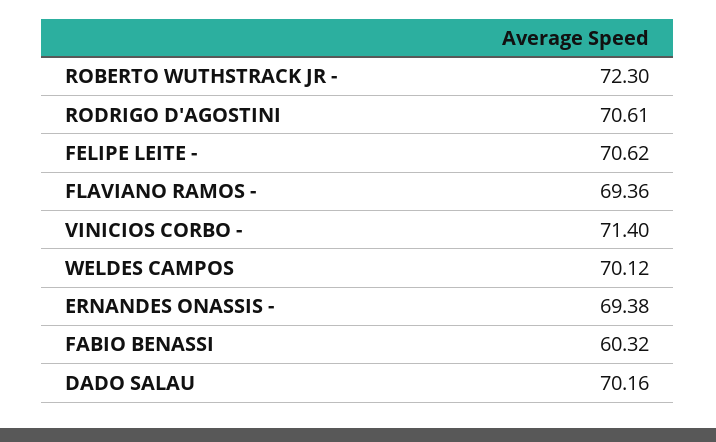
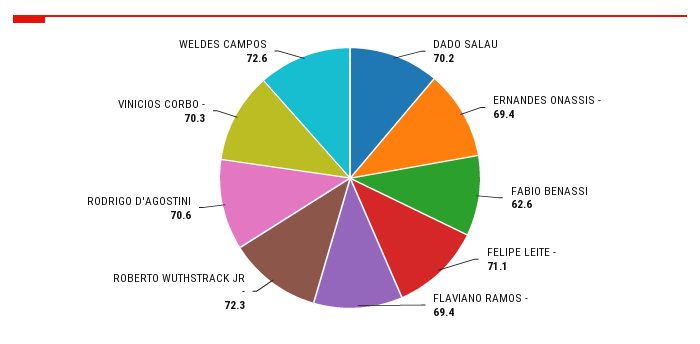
  {
    "ROBERTO WUTHSTRACK JR -": 72.3,
    "RODRIGO D'AGOSTINI": 70.61,
-   "FELIPE LEITE -": 70.62,
+   "FELIPE LEITE -": 71.1,
    "FLAVIANO RAMOS -": 69.36,
-   "VINICIOS CORBO -": 71.4,
+   "VINICIOS CORBO -": 70.3,
-   "WELDES CAMPOS": 70.12,
+   "WELDES CAMPOS": 72.6,
    "ERNANDES ONASSIS -": 69.38,
-   "FABIO BENASSI": 60.32,
+   "FABIO BENASSI": 62.6,
    "DADO SALAU": 70.16
  }

